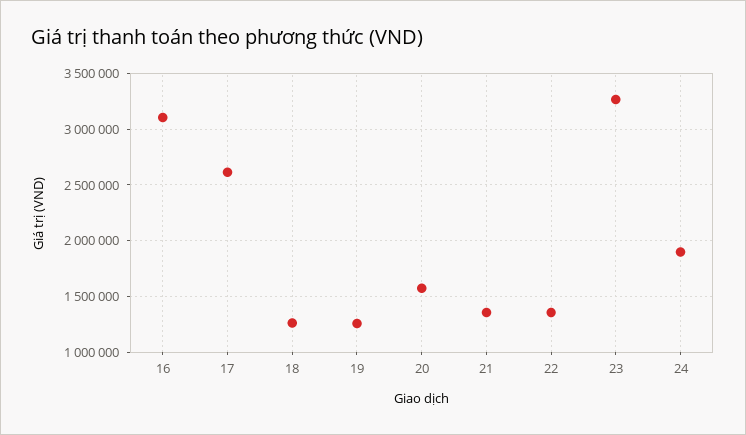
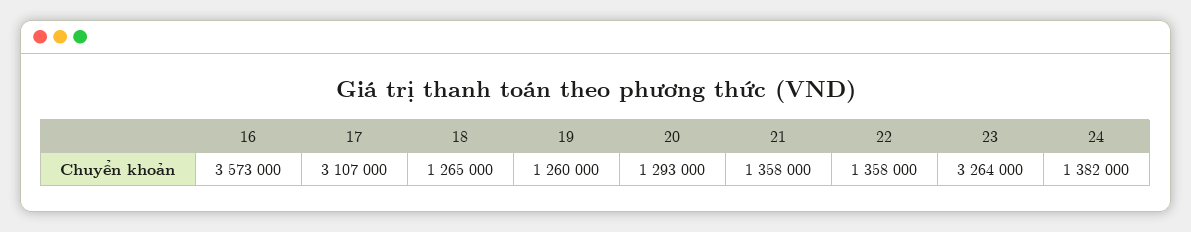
  {
-   "16": 3100000,
+   "16": 3573000,
-   "17": 2600000,
+   "17": 3107000,
    "18": 1265000,
    "19": 1260000,
-   "20": 1600000,
+   "20": 1293000,
    "21": 1358000,
    "22": 1358000,
    "23": 3264000,
-   "24": 1900000
+   "24": 1382000
  }

